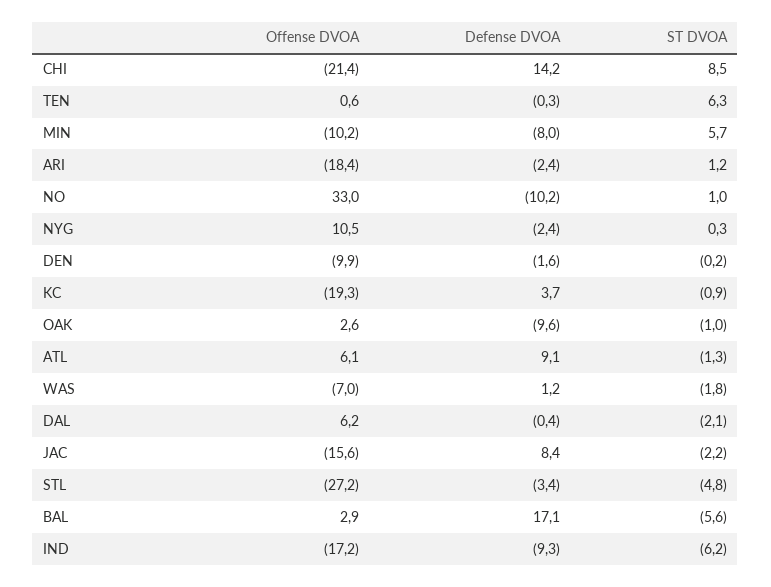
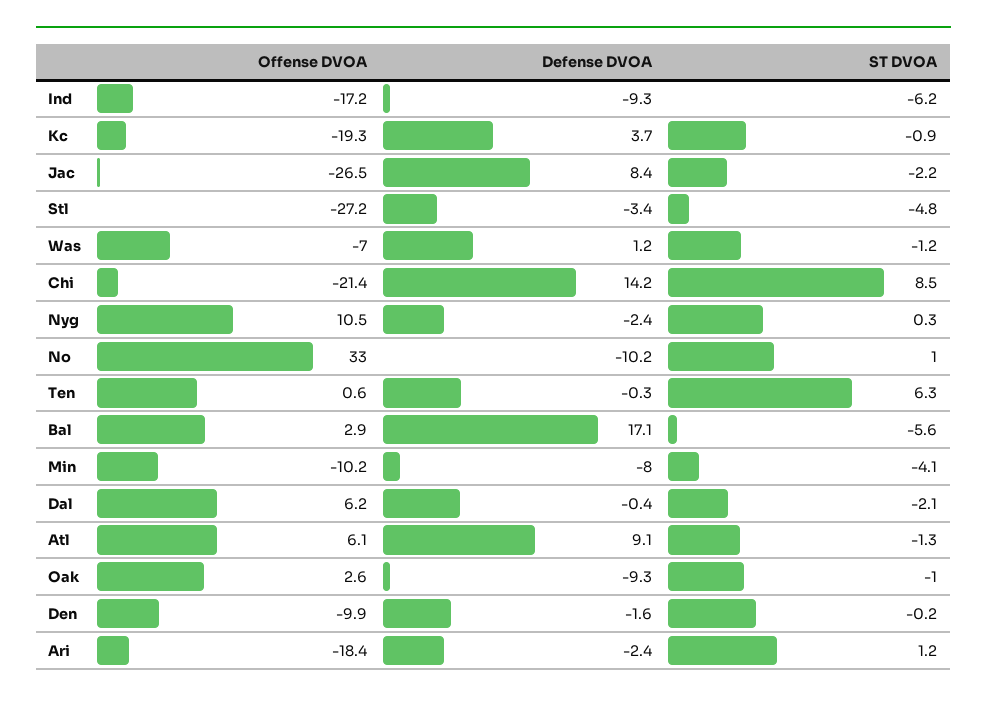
  {
    "Offense DVOA": {
      "CHI": -21.4,
      "TEN": 0.6,
      "MIN": -10.2,
      "ARI": -18.4,
      "NO": 33,
      "NYG": 10.5,
      "DEN": -9.9,
      "KC": -19.3,
      "OAK": 2.6,
      "ATL": 6.1,
      "WAS": -7,
      "DAL": 6.2,
-     "JAC": -15.6,
+     "JAC": -26.5,
      "STL": -27.2,
      "BAL": 2.9,
      "IND": -17.2
    },
    "Defense DVOA": {
      "CHI": 14.2,
      "TEN": -0.3,
      "MIN": -8,
      "ARI": -2.4,
      "NO": -10.2,
      "NYG": -2.4,
      "DEN": -1.6,
      "KC": 3.7,
-     "OAK": -9.6,
+     "OAK": -9.3,
      "ATL": 9.1,
      "WAS": 1.2,
      "DAL": -0.4,
      "JAC": 8.4,
      "STL": -3.4,
      "BAL": 17.1,
      "IND": -9.3
    },
    "ST DVOA": {
      "CHI": 8.5,
      "TEN": 6.3,
-     "MIN": 5.7,
+     "MIN": -4.1,
      "ARI": 1.2,
      "NO": 1,
      "NYG": 0.3,
      "DEN": -0.2,
      "KC": -0.9,
      "OAK": -1,
      "ATL": -1.3,
-     "WAS": -1.8,
+     "WAS": -1.2,
      "DAL": -2.1,
      "JAC": -2.2,
      "STL": -4.8,
      "BAL": -5.6,
      "IND": -6.2
    }
  }

